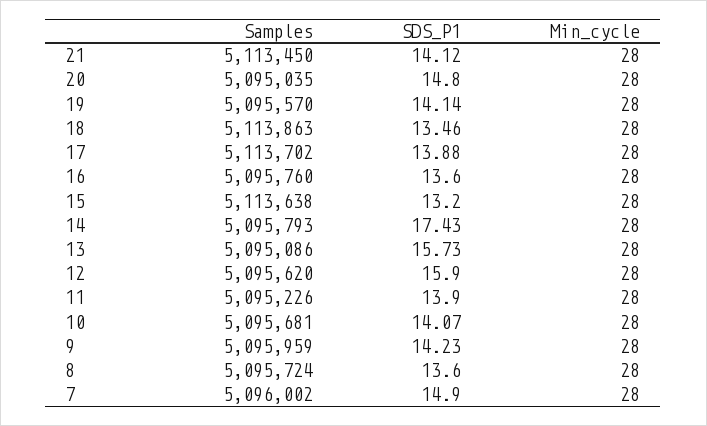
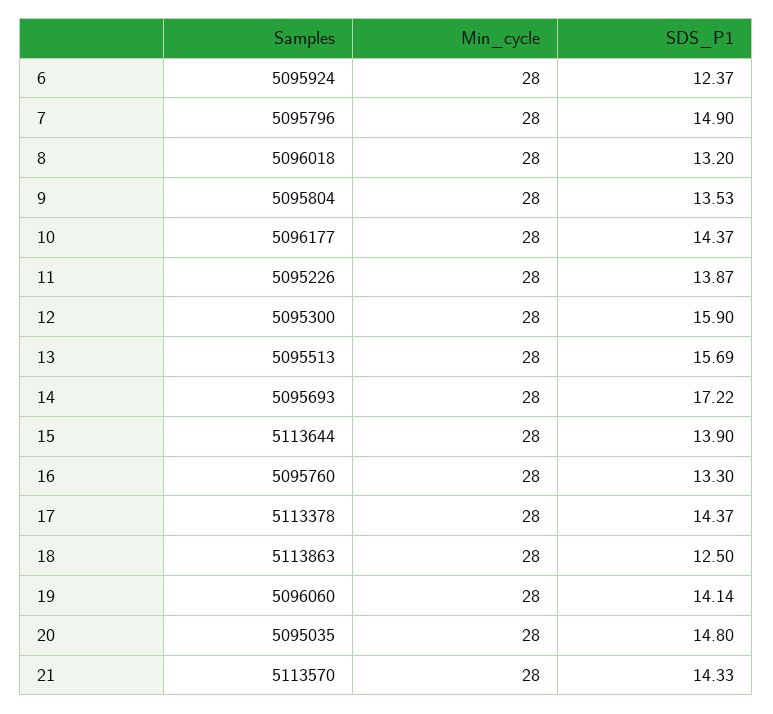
  {
    "Samples": {
-     "21": 5113450,
+     "21": 5113570,
      "20": 5095035,
-     "19": 5095570,
+     "19": 5096060,
      "18": 5113863,
-     "17": 5113702,
+     "17": 5113378,
      "16": 5095760,
-     "15": 5113638,
+     "15": 5113644,
-     "14": 5095793,
+     "14": 5095693,
-     "13": 5095086,
+     "13": 5095513,
-     "12": 5095620,
+     "12": 5095300,
      "11": 5095226,
-     "10": 5095681,
+     "10": 5096177,
-     "9": 5095959,
+     "9": 5095804,
-     "8": 5095724,
+     "8": 5096018,
-     "7": 5096002
+     "7": 5095796,
+     "6": 5095924
    },
    "SDS_P1": {
-     "21": 14.12,
+     "21": 14.33,
      "20": 14.8,
      "19": 14.14,
-     "18": 13.46,
+     "18": 12.5,
-     "17": 13.88,
+     "17": 14.37,
-     "16": 13.6,
+     "16": 13.3,
-     "15": 13.2,
+     "15": 13.9,
-     "14": 17.43,
+     "14": 17.22,
-     "13": 15.73,
+     "13": 15.69,
      "12": 15.9,
-     "11": 13.9,
+     "11": 13.87,
-     "10": 14.07,
+     "10": 14.37,
-     "9": 14.23,
+     "9": 13.53,
-     "8": 13.6,
+     "8": 13.2,
-     "7": 14.9
+     "7": 14.9,
+     "6": 12.37
    },
    "Min_cycle": {
      "21": 28,
      "20": 28,
      "19": 28,
      "18": 28,
      "17": 28,
      "16": 28,
      "15": 28,
      "14": 28,
      "13": 28,
      "12": 28,
      "11": 28,
      "10": 28,
      "9": 28,
      "8": 28,
-     "7": 28
+     "7": 28,
+     "6": 28
    }
  }

